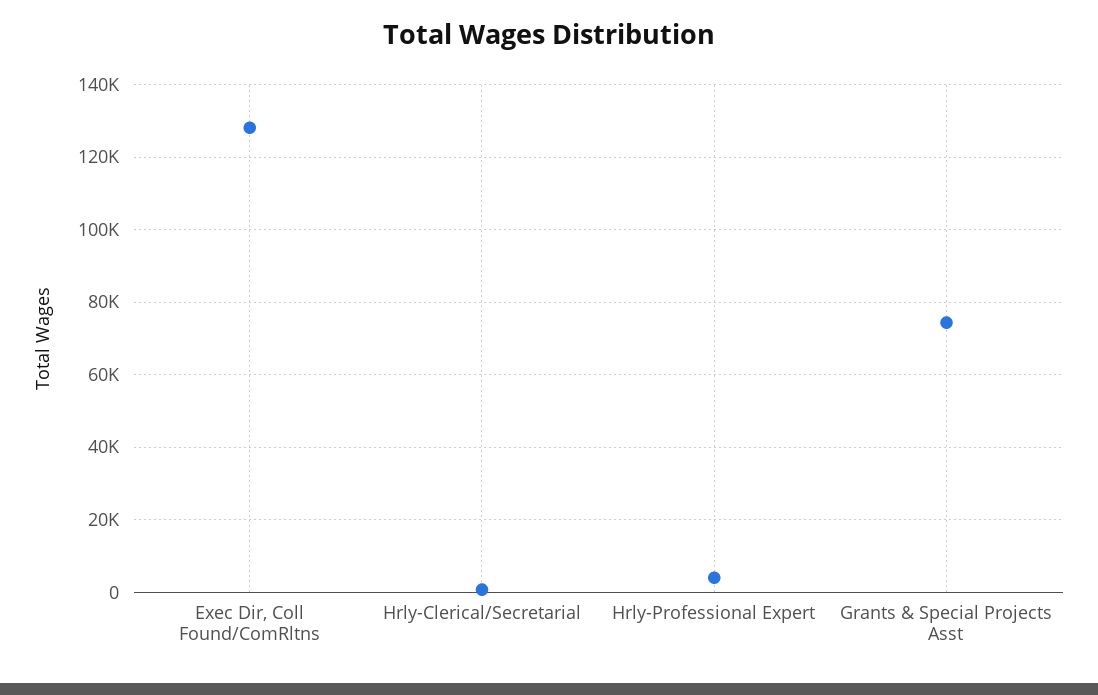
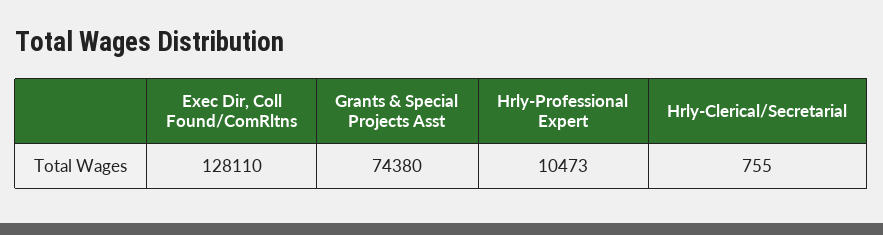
  {
    "Exec Dir, Coll Found/ComRltns": 128110,
    "Hrly-Clerical/Secretarial": 755,
-   "Hrly-Professional Expert": 4000,
+   "Hrly-Professional Expert": 10473,
    "Grants & Special Projects Asst": 74380
  }

